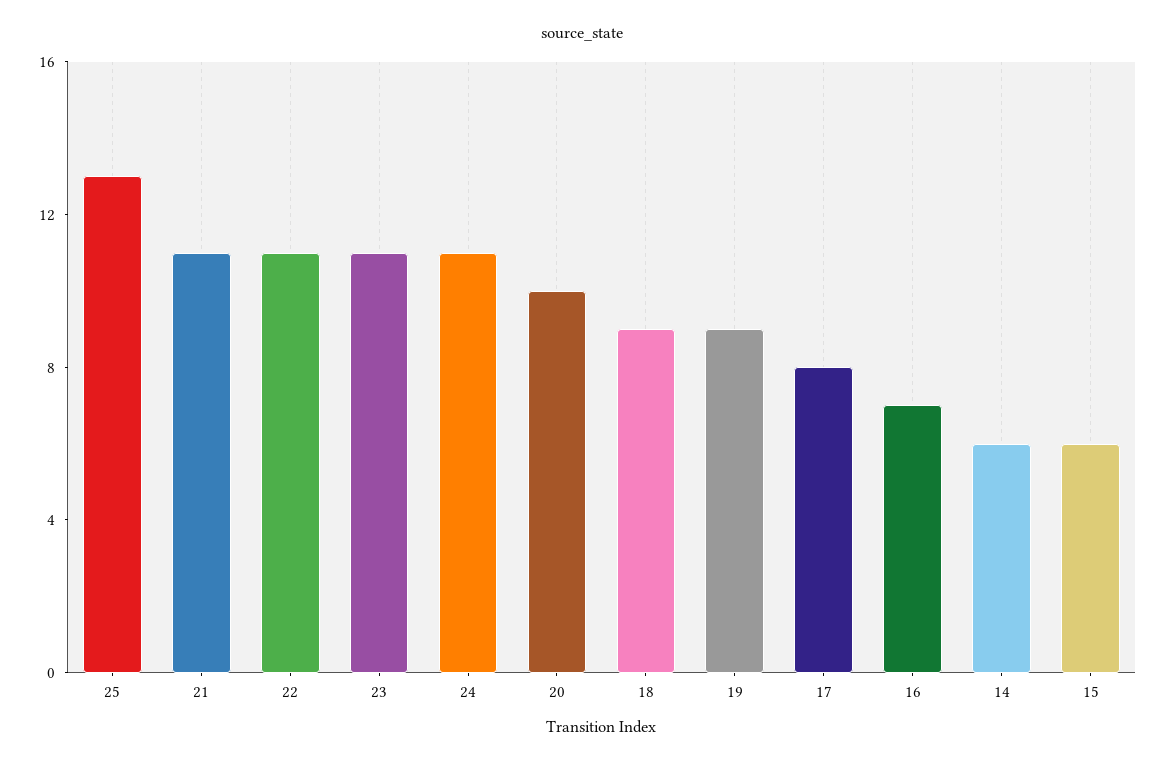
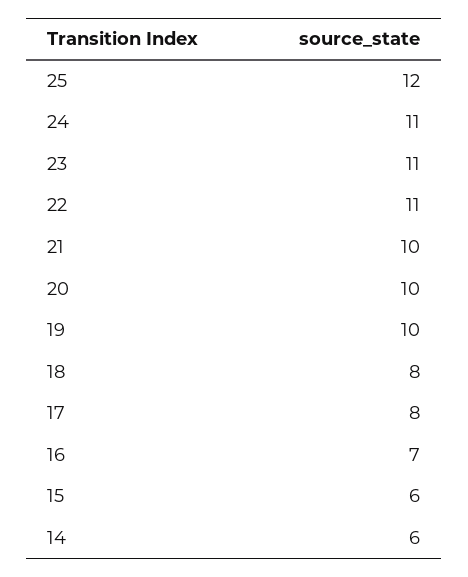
  {
-   "25": 13,
+   "25": 12,
-   "21": 11,
+   "21": 10,
    "22": 11,
    "23": 11,
    "24": 11,
    "20": 10,
-   "18": 9,
+   "18": 8,
-   "19": 9,
+   "19": 10,
    "17": 8,
    "16": 7,
    "14": 6,
    "15": 6
  }

